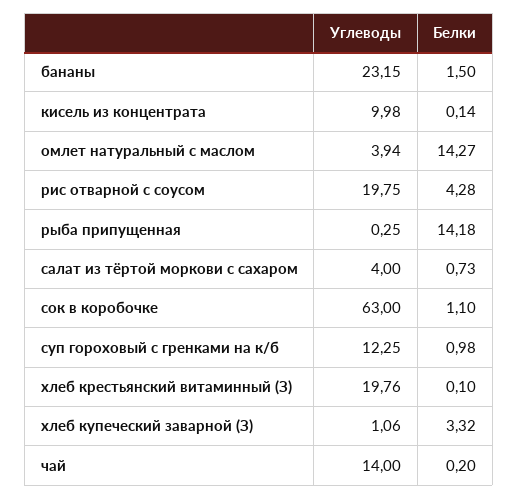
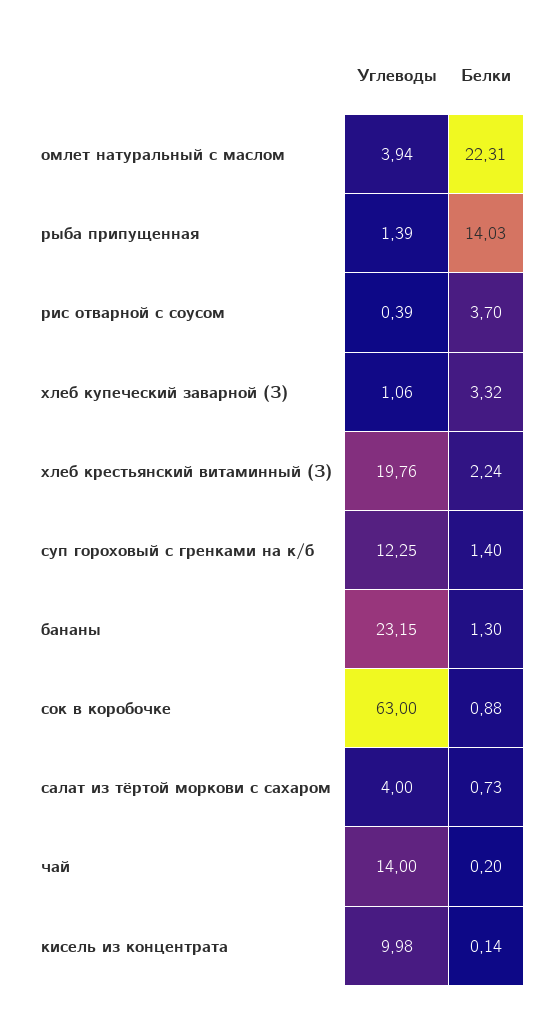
  {
    "Углеводы": {
      "бананы": 23.15,
      "кисель из концентрата": 9.98,
      "омлет натуральный с маслом": 3.94,
-     "рис отварной с соусом": 19.75,
+     "рис отварной с соусом": 0.39,
-     "рыба припущенная": 0.25,
+     "рыба припущенная": 1.39,
      "салат из тёртой моркови с сахаром": 4,
      "сок в коробочке": 63,
      "суп гороховый с гренками на к/б": 12.25,
      "хлеб крестьянский витаминный (З)": 19.76,
      "хлеб купеческий заварной (З)": 1.06,
      "чай": 14
    },
    "Белки": {
-     "бананы": 1.5,
+     "бананы": 1.3,
      "кисель из концентрата": 0.14,
-     "омлет натуральный с маслом": 14.27,
+     "омлет натуральный с маслом": 22.31,
-     "рис отварной с соусом": 4.28,
+     "рис отварной с соусом": 3.7,
-     "рыба припущенная": 14.18,
+     "рыба припущенная": 14.03,
      "салат из тёртой моркови с сахаром": 0.73,
-     "сок в коробочке": 1.1,
+     "сок в коробочке": 0.88,
-     "суп гороховый с гренками на к/б": 0.98,
+     "суп гороховый с гренками на к/б": 1.4,
-     "хлеб крестьянский витаминный (З)": 0.1,
+     "хлеб крестьянский витаминный (З)": 2.24,
      "хлеб купеческий заварной (З)": 3.32,
      "чай": 0.2
    }
  }

